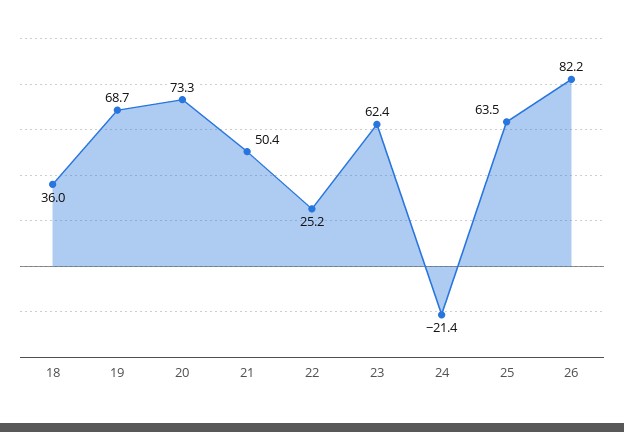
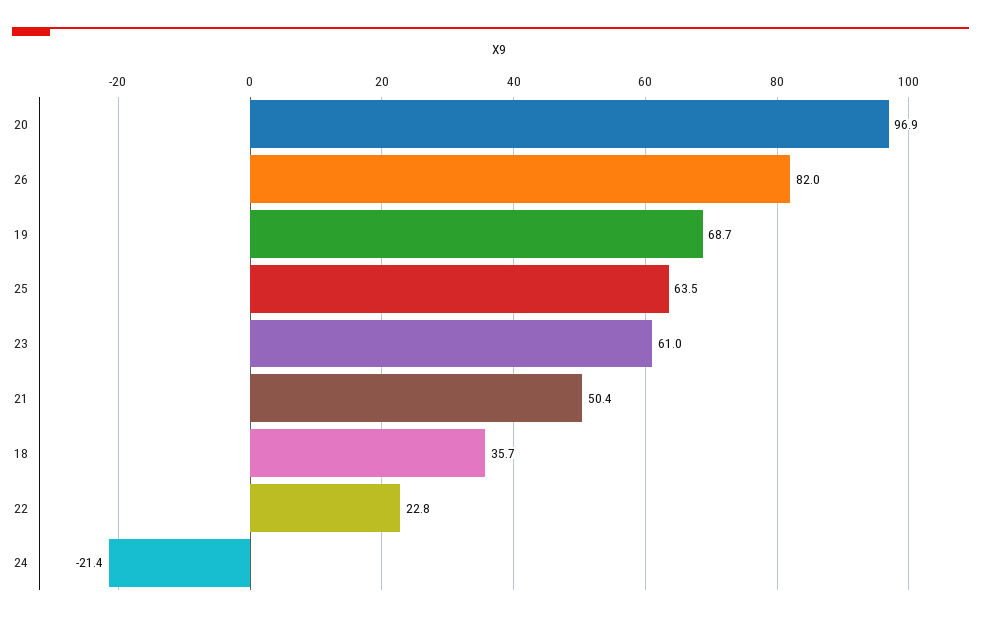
  {
-   "18": 36,
+   "18": 35.7,
    "19": 68.7,
-   "20": 73.3,
+   "20": 96.9,
    "21": 50.4,
-   "22": 25.2,
+   "22": 22.8,
-   "23": 62.4,
+   "23": 61,
    "24": -21.4,
    "25": 63.5,
-   "26": 82.2
+   "26": 82
  }

